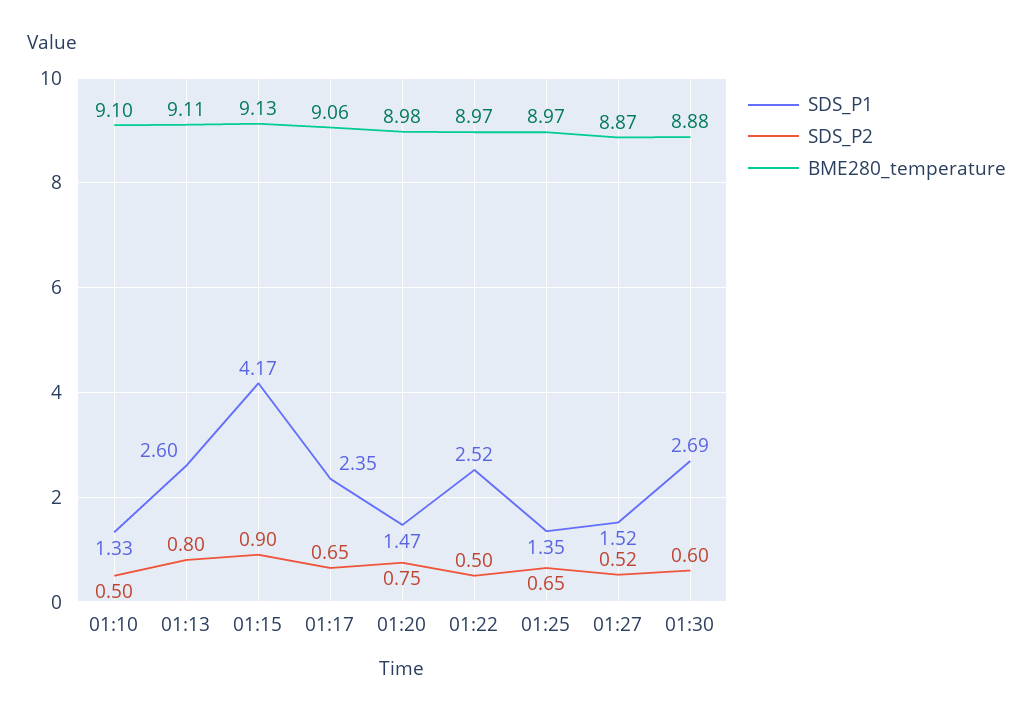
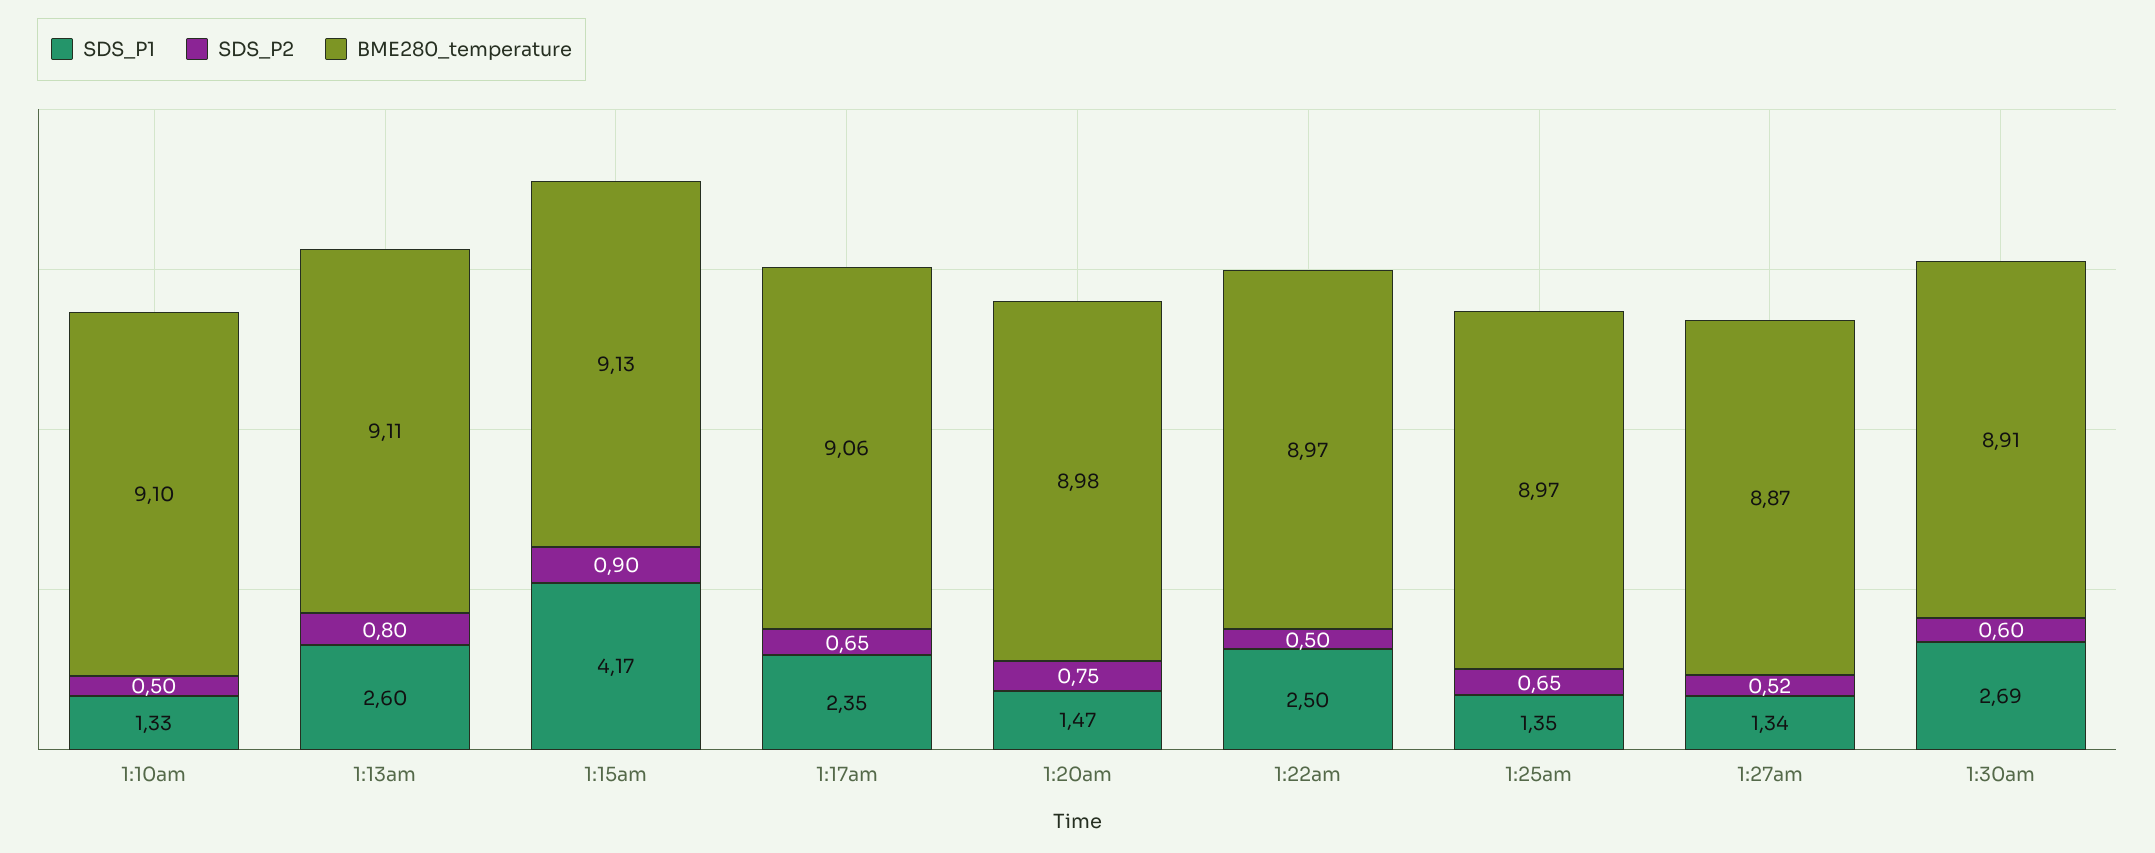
  {
    "SDS_P1": {
      "01:10": 1.33,
      "01:13": 2.6,
      "01:15": 4.17,
      "01:17": 2.35,
      "01:20": 1.47,
-     "01:22": 2.52,
+     "01:22": 2.5,
      "01:25": 1.35,
-     "01:27": 1.52,
+     "01:27": 1.34,
      "01:30": 2.69
    },
    "SDS_P2": {
      "01:10": 0.5,
      "01:13": 0.8,
      "01:15": 0.9,
      "01:17": 0.65,
      "01:20": 0.75,
      "01:22": 0.5,
      "01:25": 0.65,
      "01:27": 0.52,
      "01:30": 0.6
    },
    "BME280_temperature": {
      "01:10": 9.1,
      "01:13": 9.11,
      "01:15": 9.13,
      "01:17": 9.06,
      "01:20": 8.98,
      "01:22": 8.97,
      "01:25": 8.97,
      "01:27": 8.87,
-     "01:30": 8.88
+     "01:30": 8.91
    }
  }

